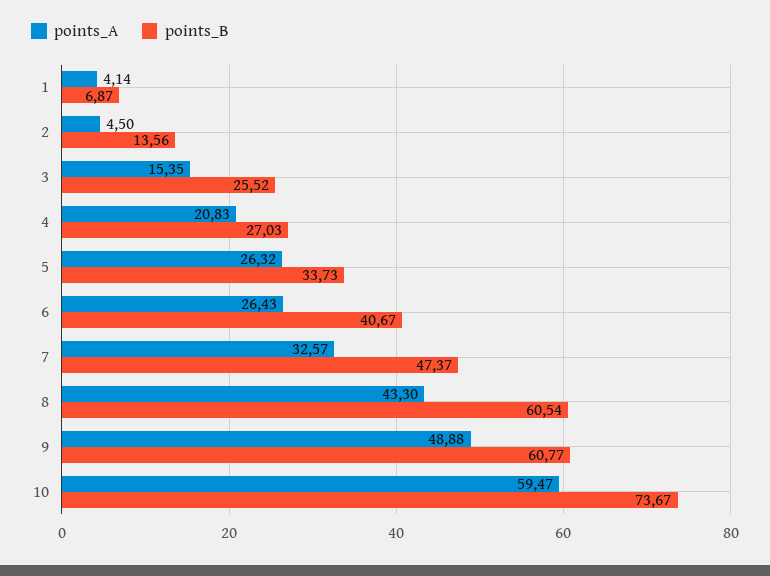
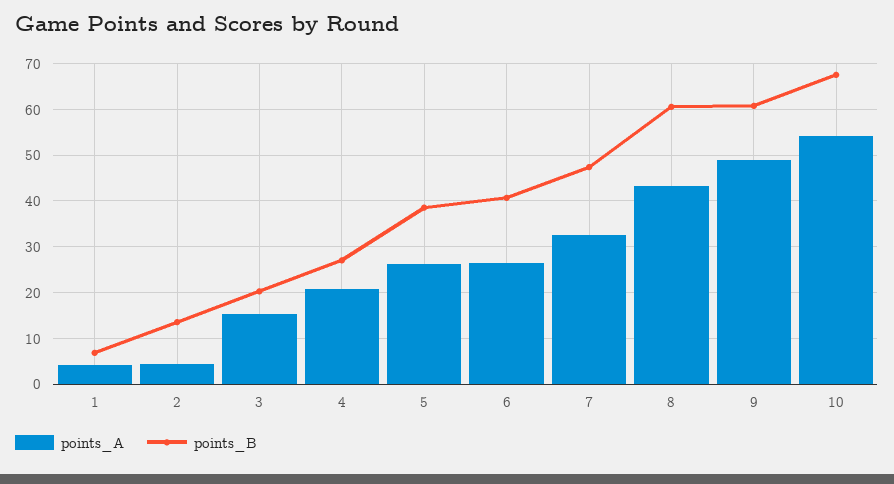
  {
    "points_A": {
      "1": 4.14,
      "2": 4.5,
      "3": 15.35,
      "4": 20.83,
      "5": 26.32,
      "6": 26.43,
      "7": 32.57,
      "8": 43.3,
      "9": 48.88,
-     "10": 59.47
+     "10": 54
    },
    "points_B": {
      "1": 6.87,
      "2": 13.56,
-     "3": 25.52,
+     "3": 20,
      "4": 27.03,
-     "5": 33.73,
+     "5": 38,
      "6": 40.67,
      "7": 47.37,
      "8": 60.54,
      "9": 60.77,
-     "10": 73.67
+     "10": 68
    }
  }

